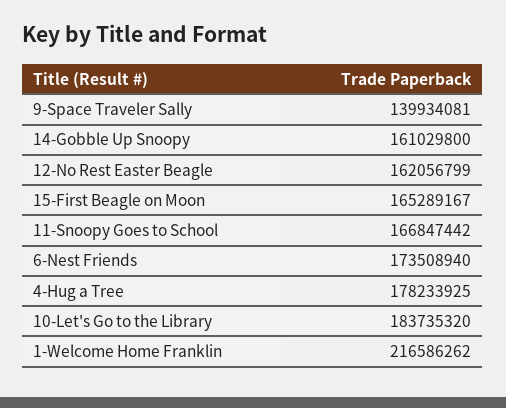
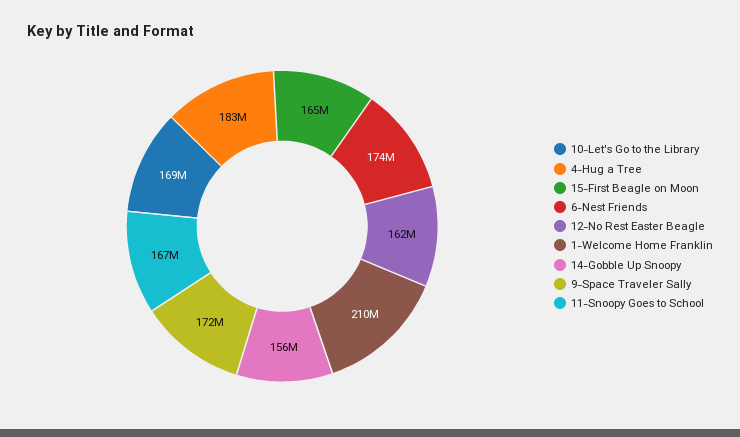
  {
-   "9-Space Traveler Sally": 139934081,
+   "9-Space Traveler Sally": 172000000,
-   "14-Gobble Up Snoopy": 161029800,
+   "14-Gobble Up Snoopy": 156000000,
    "12-No Rest Easter Beagle": 162056799,
    "15-First Beagle on Moon": 165289167,
    "11-Snoopy Goes to School": 166847442,
    "6-Nest Friends": 173508940,
-   "4-Hug a Tree": 178233925,
+   "4-Hug a Tree": 183000000,
-   "10-Let's Go to the Library": 183735320,
+   "10-Let's Go to the Library": 169000000,
-   "1-Welcome Home Franklin": 216586262
+   "1-Welcome Home Franklin": 210000000
  }

